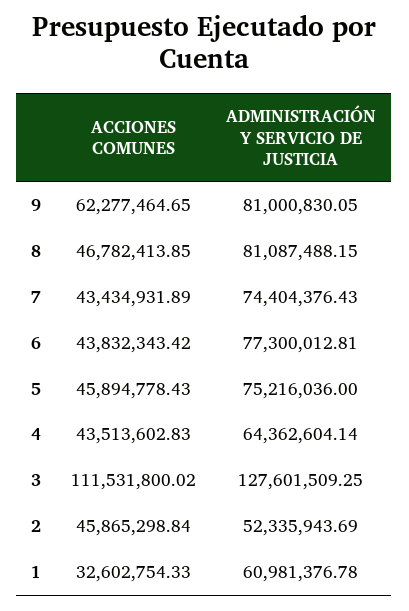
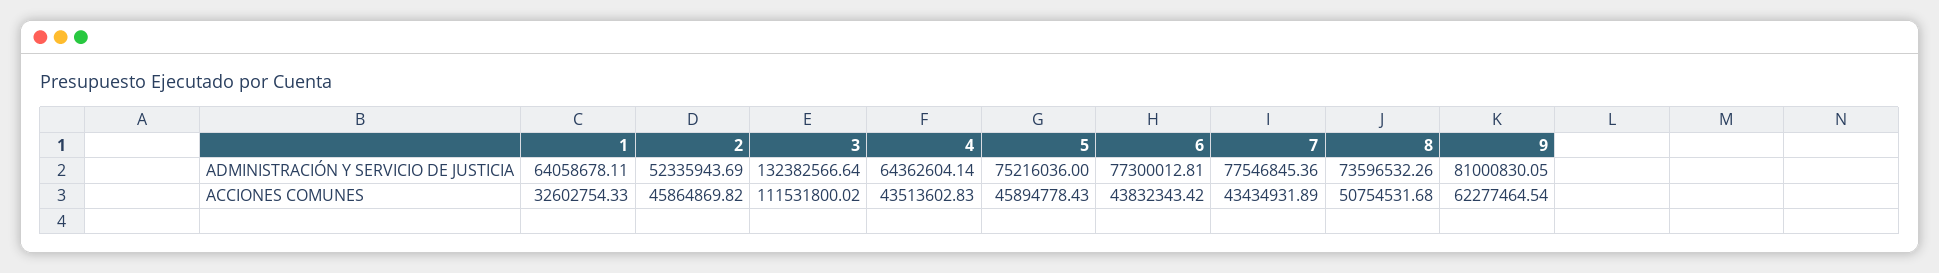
  {
    "ACCIONES COMUNES": {
-     "9": 62277464.65,
+     "9": 62277464.54,
-     "8": 46782413.85,
+     "8": 50754531.68,
      "7": 43434931.89,
      "6": 43832343.42,
      "5": 45894778.43,
      "4": 43513602.83,
      "3": 111531800.02,
-     "2": 45865298.84,
+     "2": 45864869.82,
      "1": 32602754.33
    },
    "ADMINISTRACIÓN Y SERVICIO DE JUSTICIA": {
      "9": 81000830.05,
-     "8": 81087488.15,
+     "8": 73596532.26,
-     "7": 74404376.43,
+     "7": 77546845.36,
      "6": 77300012.81,
      "5": 75216036,
      "4": 64362604.14,
-     "3": 127601509.25,
+     "3": 132382566.64,
      "2": 52335943.69,
-     "1": 60981376.78
+     "1": 64058678.11
    }
  }

